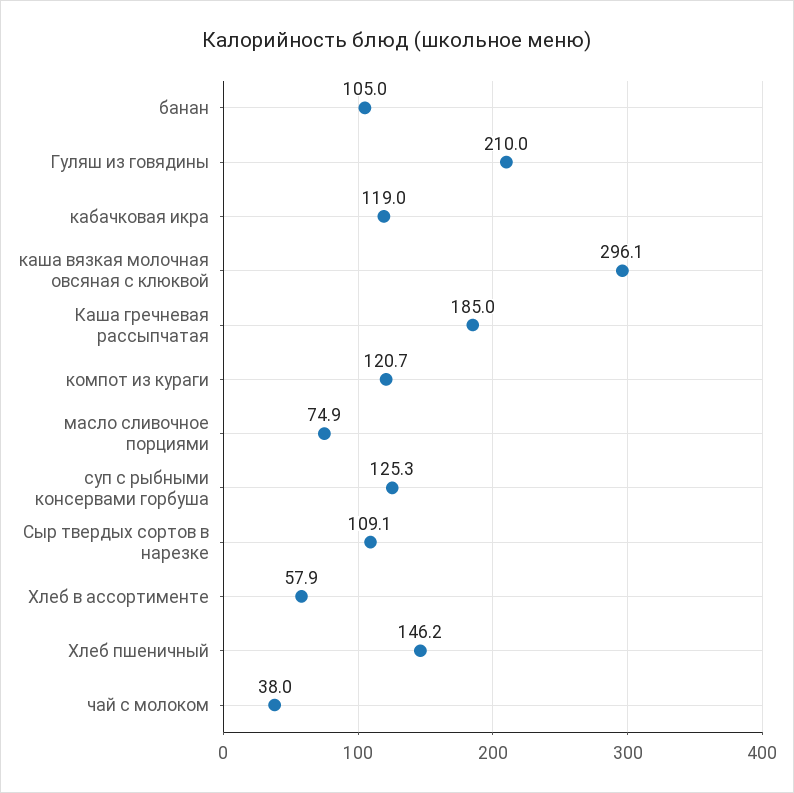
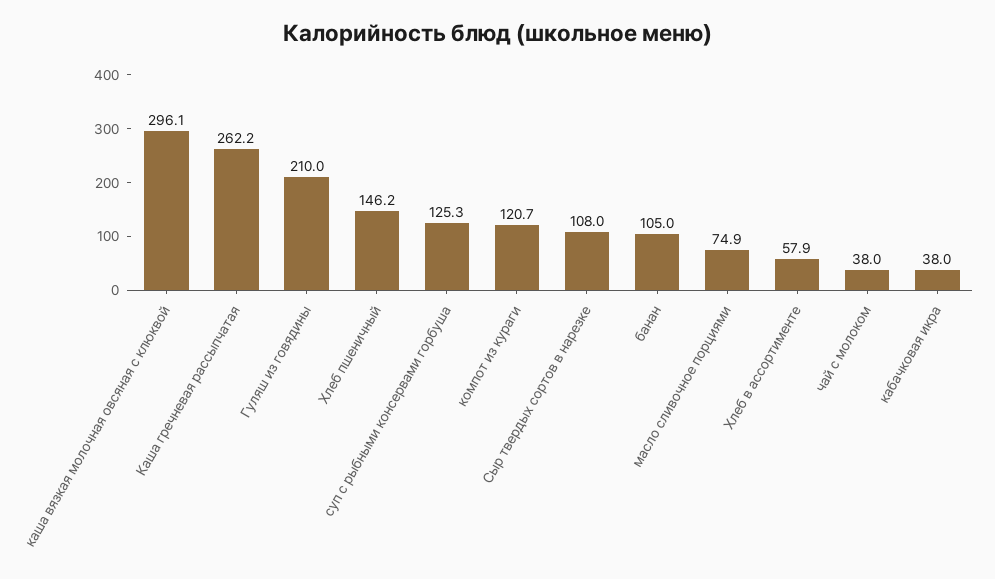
  {
    "банан": 105,
    "Гуляш из говядины": 210,
-   "кабачковая икра": 119,
+   "кабачковая икра": 38,
    "каша вязкая молочная овсяная с клюквой": 296.1,
-   "Каша гречневая рассыпчатая": 185,
+   "Каша гречневая рассыпчатая": 262.2,
    "компот из кураги": 120.7,
    "масло сливочное порциями": 74.9,
    "суп с рыбными консервами горбуша": 125.3,
-   "Сыр твердых сортов в нарезке": 109.1,
+   "Сыр твердых сортов в нарезке": 108,
    "Хлеб в ассортименте": 57.9,
    "Хлеб пшеничный": 146.2,
    "чай с молоком": 38
  }

